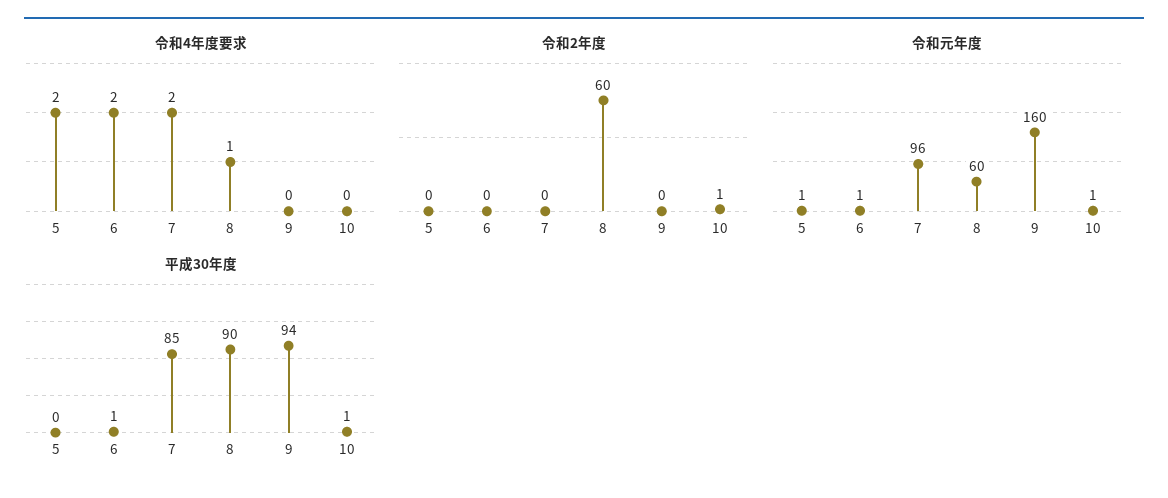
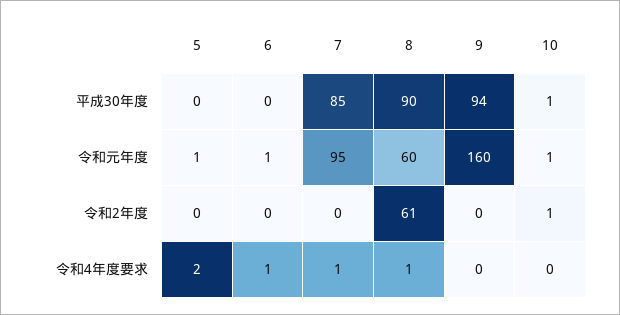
  {
    "令和4年度要求": {
      "5": 2,
-     "6": 2,
+     "6": 1,
-     "7": 2,
+     "7": 1,
      "8": 1,
      "9": 0,
      "10": 0
    },
    "令和2年度": {
      "5": 0,
      "6": 0,
      "7": 0,
-     "8": 60,
+     "8": 61,
      "9": 0,
      "10": 1
    },
    "令和元年度": {
      "5": 1,
      "6": 1,
-     "7": 96,
+     "7": 95,
      "8": 60,
      "9": 160,
      "10": 1
    },
    "平成30年度": {
      "5": 0,
-     "6": 1,
+     "6": 0,
      "7": 85,
      "8": 90,
      "9": 94,
      "10": 1
    }
  }

